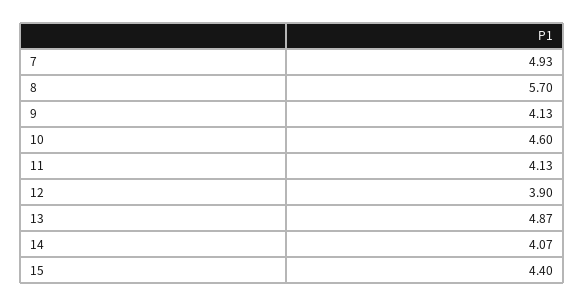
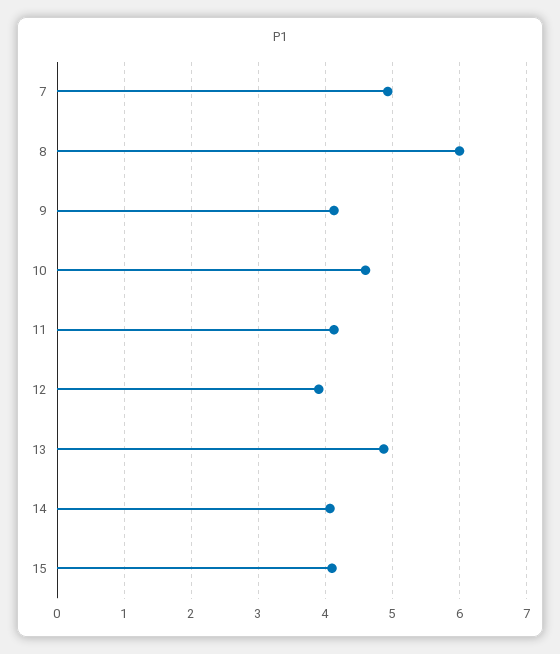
  {
    "7": 4.93,
-   "8": 5.7,
+   "8": 6,
    "9": 4.13,
    "10": 4.6,
    "11": 4.13,
    "12": 3.9,
    "13": 4.87,
    "14": 4.07,
-   "15": 4.4
+   "15": 4.1
  }

